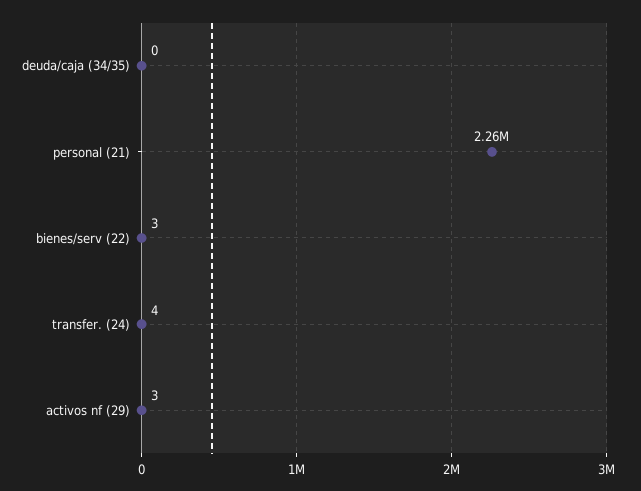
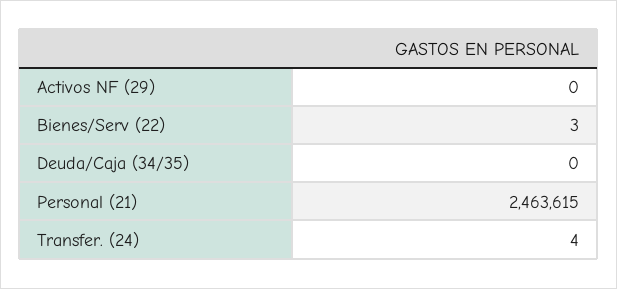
  {
    "deuda/caja (34/35)": 0,
-   "personal (21)": 2260000,
+   "personal (21)": 2463615,
    "bienes/serv (22)": 3,
    "transfer. (24)": 4,
-   "activos nf (29)": 3
+   "activos nf (29)": 0
  }

